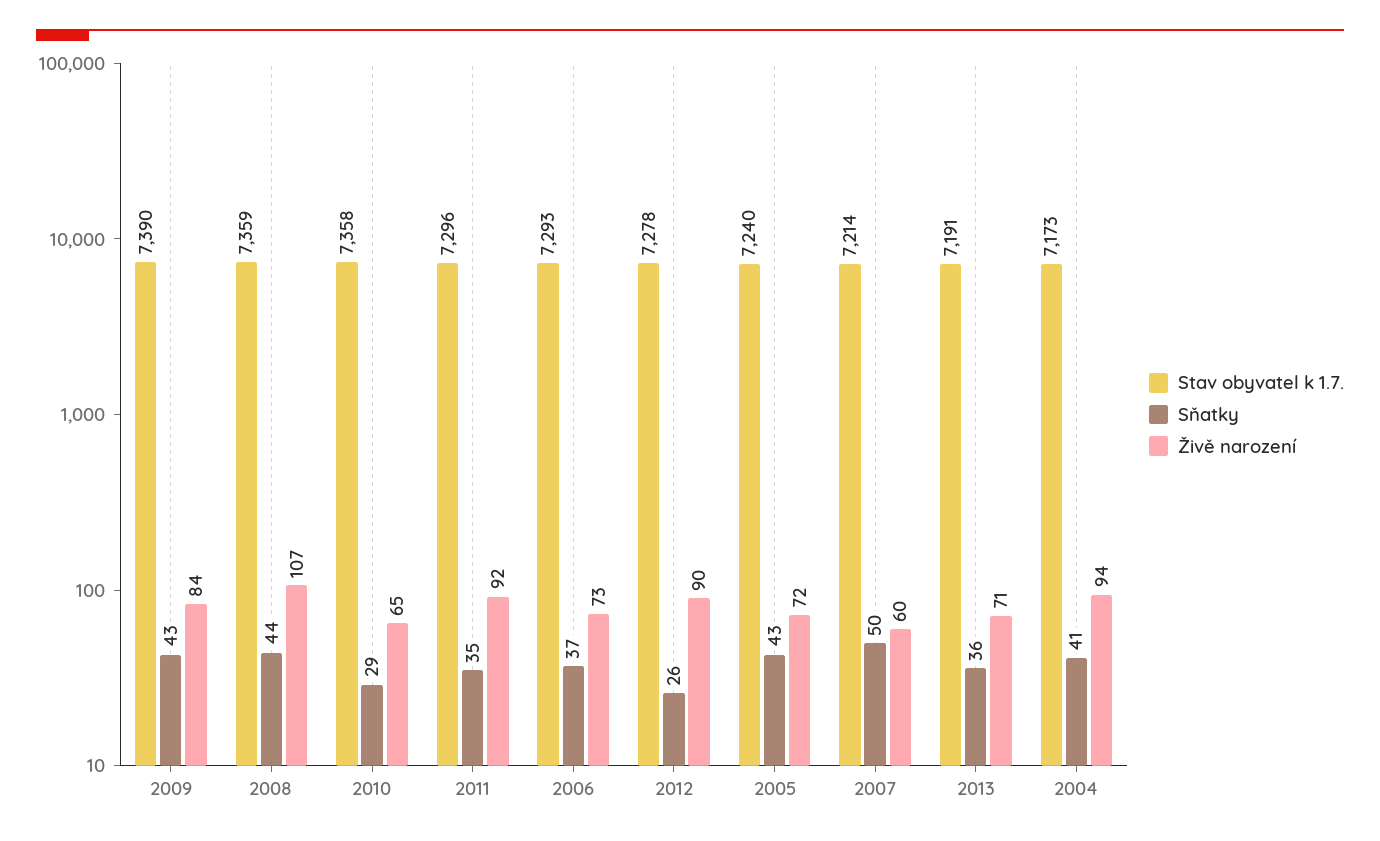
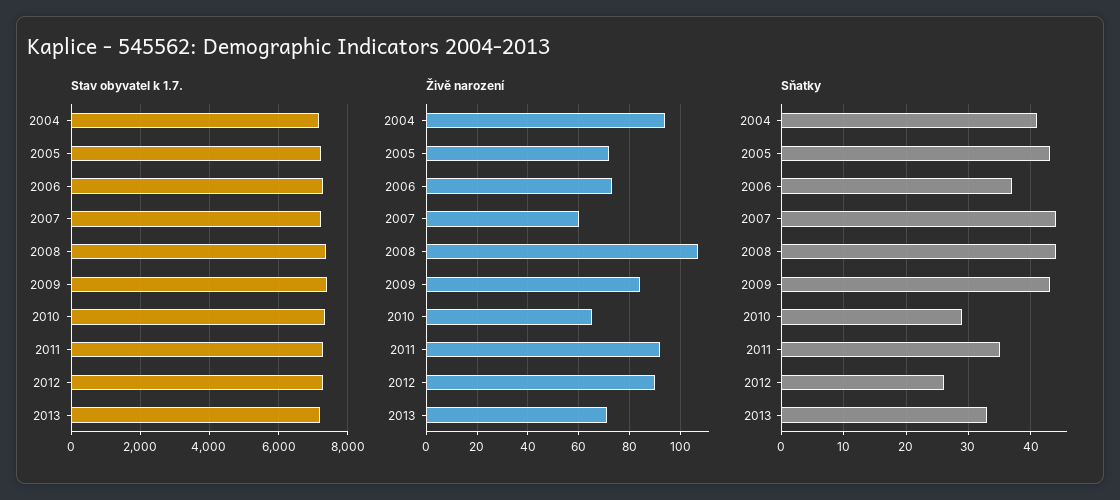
  {
    "Stav obyvatel k 1.7.": {
      "2009": 7390,
      "2008": 7359,
      "2010": 7358,
      "2011": 7296,
      "2006": 7293,
      "2012": 7278,
      "2005": 7240,
      "2007": 7214,
      "2013": 7191,
      "2004": 7173
    },
    "Sňatky": {
      "2009": 43,
      "2008": 44,
      "2010": 29,
      "2011": 35,
      "2006": 37,
      "2012": 26,
      "2005": 43,
-     "2007": 50,
+     "2007": 44,
-     "2013": 36,
+     "2013": 33,
      "2004": 41
    },
    "Živě narození": {
      "2009": 84,
      "2008": 107,
      "2010": 65,
      "2011": 92,
      "2006": 73,
      "2012": 90,
      "2005": 72,
      "2007": 60,
      "2013": 71,
      "2004": 94
    }
  }

